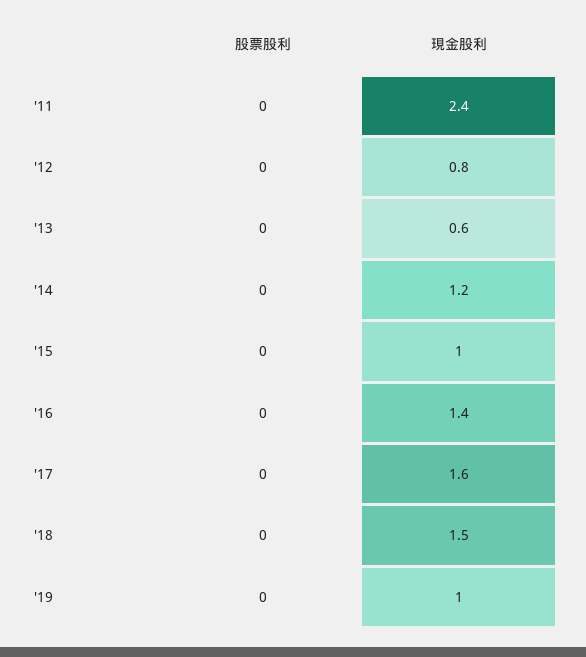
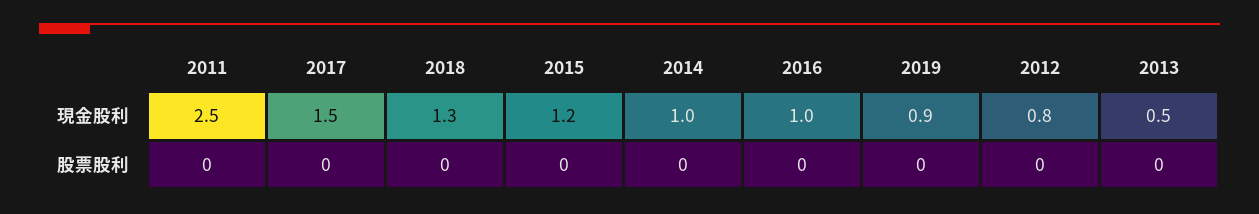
  {
    "股票股利": {
      "'11": 0,
      "'12": 0,
      "'13": 0,
      "'14": 0,
      "'15": 0,
      "'16": 0,
      "'17": 0,
      "'18": 0,
      "'19": 0
    },
    "現金股利": {
-     "'11": 2.4,
+     "'11": 2.5,
      "'12": 0.8,
-     "'13": 0.6,
+     "'13": 0.5,
-     "'14": 1.2,
+     "'14": 1,
-     "'15": 1,
+     "'15": 1.2,
-     "'16": 1.4,
+     "'16": 1,
-     "'17": 1.6,
+     "'17": 1.5,
-     "'18": 1.5,
+     "'18": 1.3,
-     "'19": 1
+     "'19": 0.9
    }
  }

